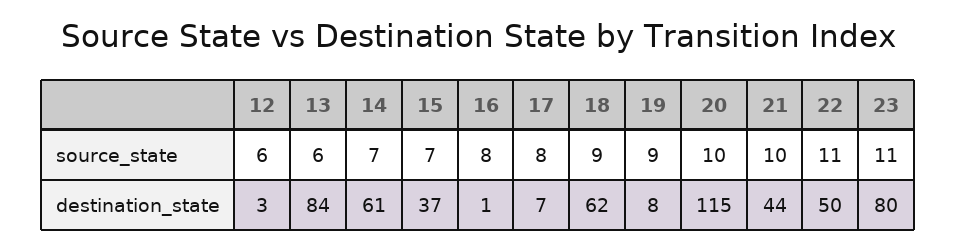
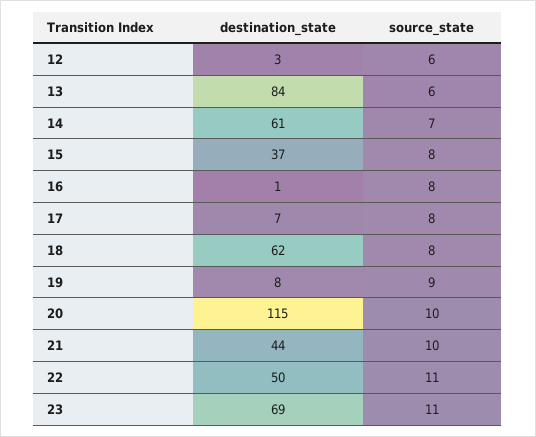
  {
    "12": {
      "source_state": 6,
      "destination_state": 3
    },
    "13": {
      "source_state": 6,
      "destination_state": 84
    },
    "14": {
      "source_state": 7,
      "destination_state": 61
    },
    "15": {
-     "source_state": 7,
+     "source_state": 8,
      "destination_state": 37
    },
    "16": {
      "source_state": 8,
      "destination_state": 1
    },
    "17": {
      "source_state": 8,
      "destination_state": 7
    },
    "18": {
-     "source_state": 9,
+     "source_state": 8,
      "destination_state": 62
    },
    "19": {
      "source_state": 9,
      "destination_state": 8
    },
    "20": {
      "source_state": 10,
      "destination_state": 115
    },
    "21": {
      "source_state": 10,
      "destination_state": 44
    },
    "22": {
      "source_state": 11,
      "destination_state": 50
    },
    "23": {
      "source_state": 11,
-     "destination_state": 80
+     "destination_state": 69
    }
  }

